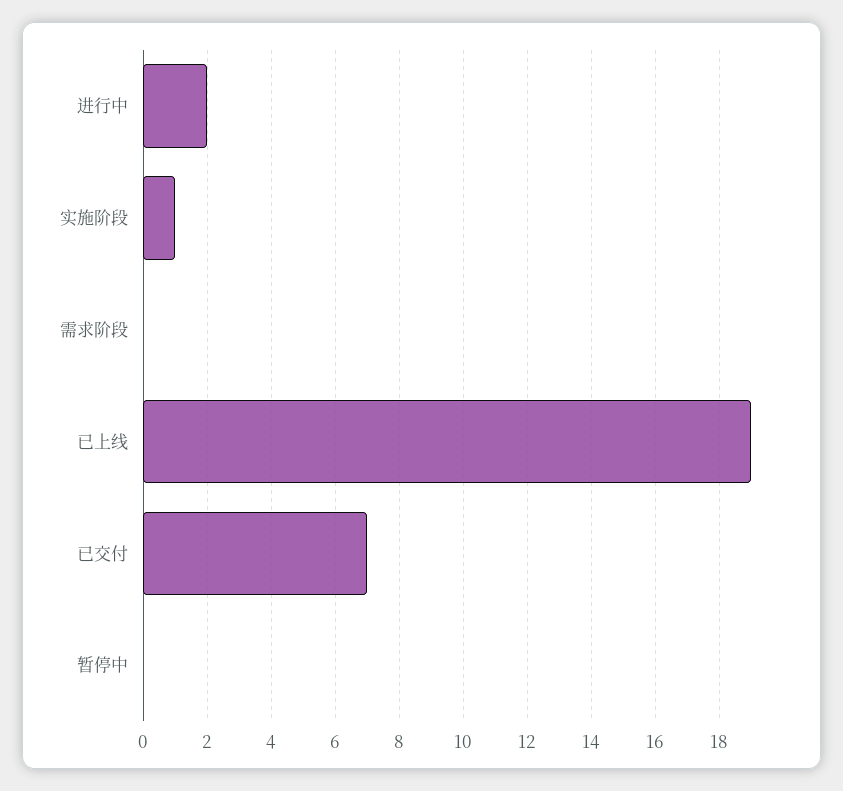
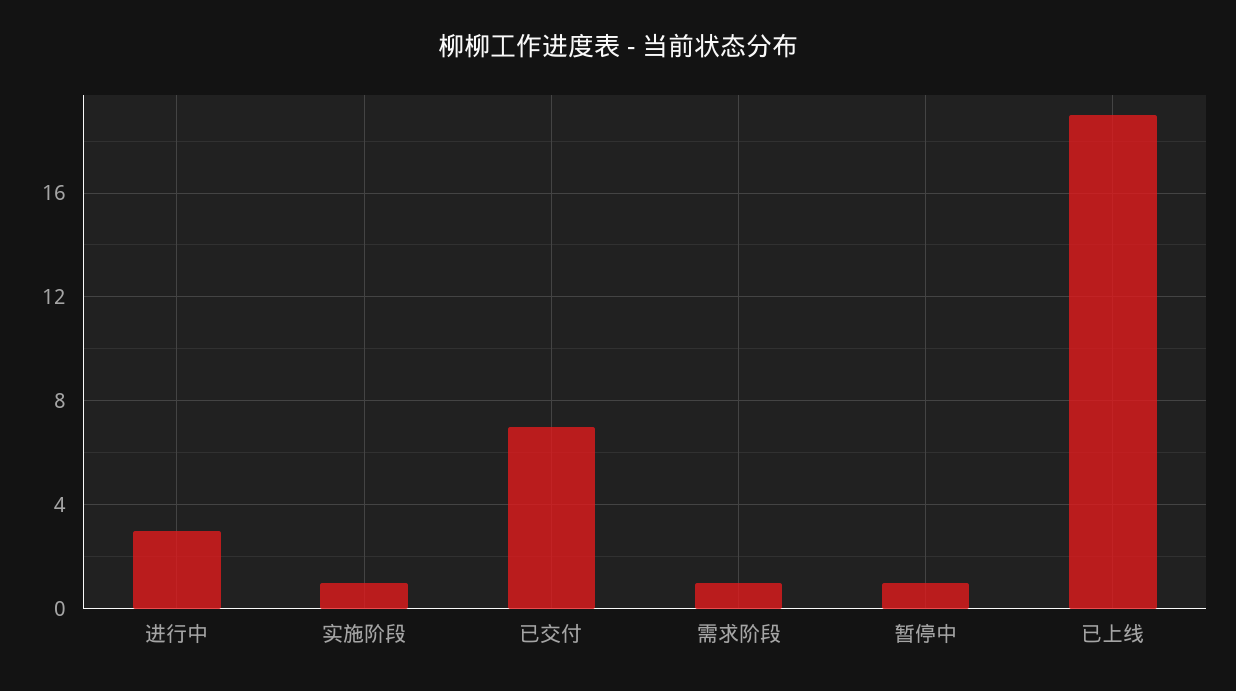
  {
-   "进行中": 2,
+   "进行中": 3,
    "实施阶段": 1,
-   "需求阶段": 0,
+   "需求阶段": 1,
    "已上线": 19,
    "已交付": 7,
-   "暂停中": 0
+   "暂停中": 1
  }

